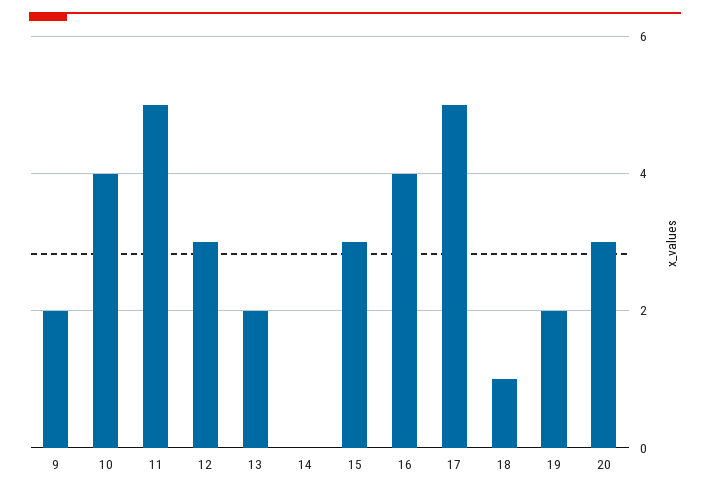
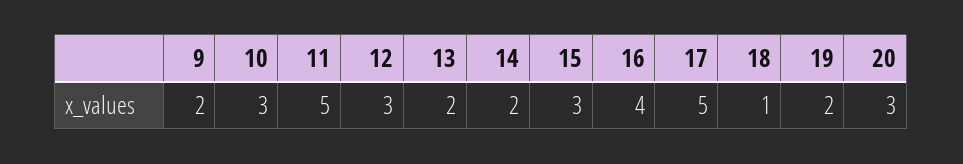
  {
    "9": 2,
-   "10": 4,
+   "10": 3,
    "11": 5,
    "12": 3,
    "13": 2,
-   "14": 0,
+   "14": 2,
    "15": 3,
    "16": 4,
    "17": 5,
    "18": 1,
    "19": 2,
    "20": 3
  }

